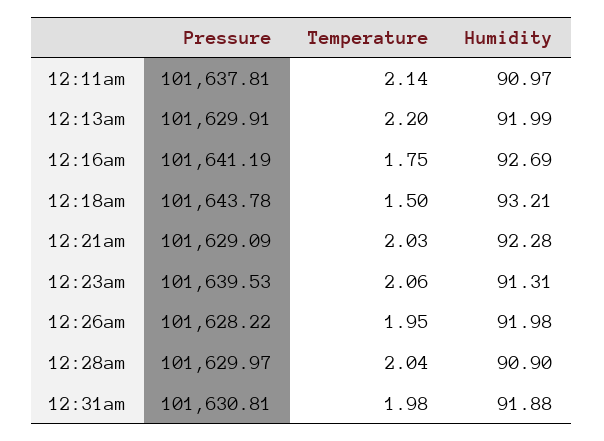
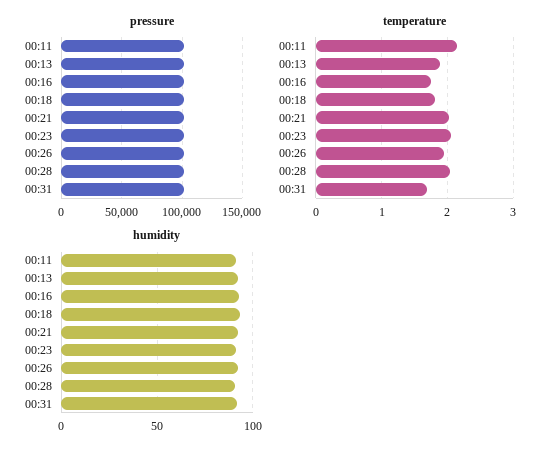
  {
    "Pressure": {
      "12:11am": 101637.81,
      "12:13am": 101629.91,
      "12:16am": 101641.19,
      "12:18am": 101643.78,
      "12:21am": 101629.09,
      "12:23am": 101639.53,
      "12:26am": 101628.22,
      "12:28am": 101629.97,
      "12:31am": 101630.81
    },
    "Temperature": {
      "12:11am": 2.14,
-     "12:13am": 2.2,
+     "12:13am": 1.9,
      "12:16am": 1.75,
-     "12:18am": 1.5,
+     "12:18am": 1.8,
      "12:21am": 2.03,
      "12:23am": 2.06,
      "12:26am": 1.95,
      "12:28am": 2.04,
-     "12:31am": 1.98
+     "12:31am": 1.7
    },
    "Humidity": {
      "12:11am": 90.97,
      "12:13am": 91.99,
      "12:16am": 92.69,
      "12:18am": 93.21,
      "12:21am": 92.28,
      "12:23am": 91.31,
      "12:26am": 91.98,
      "12:28am": 90.9,
      "12:31am": 91.88
    }
  }

